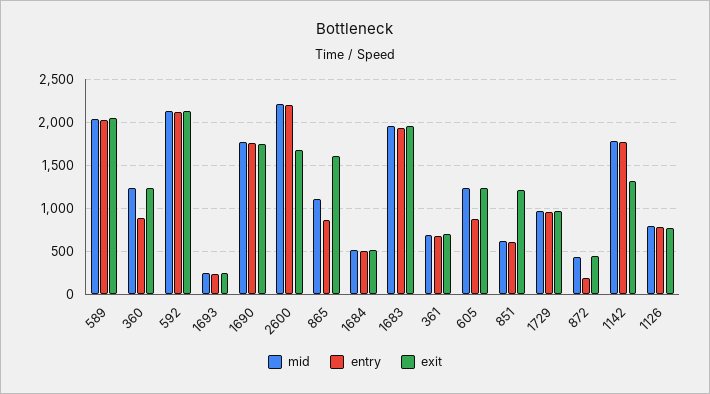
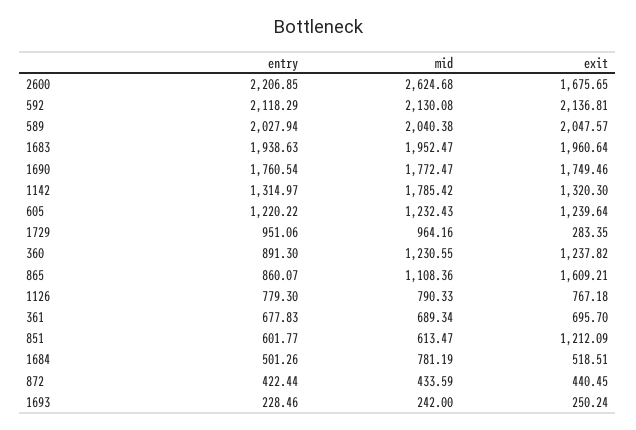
  {
    "mid": {
      "589": 2040.38,
      "360": 1230.55,
      "592": 2130.08,
      "1693": 242,
      "1690": 1772.47,
-     "2600": 2200,
+     "2600": 2624.68,
      "865": 1108.36,
-     "1684": 500,
+     "1684": 781.19,
      "1683": 1952.47,
      "361": 689.34,
      "605": 1232.43,
      "851": 613.47,
      "1729": 964.16,
      "872": 433.59,
      "1142": 1785.42,
      "1126": 790.33
    },
    "entry": {
      "589": 2027.94,
      "360": 891.3,
      "592": 2118.29,
      "1693": 228.46,
      "1690": 1760.54,
      "2600": 2206.85,
      "865": 860.07,
      "1684": 501.26,
      "1683": 1938.63,
      "361": 677.83,
-     "605": 900,
+     "605": 1220.22,
      "851": 601.77,
      "1729": 951.06,
-     "872": 200,
+     "872": 422.44,
-     "1142": 1800,
+     "1142": 1314.97,
      "1126": 779.3
    },
    "exit": {
      "589": 2047.57,
      "360": 1237.82,
      "592": 2136.81,
      "1693": 250.24,
      "1690": 1749.46,
      "2600": 1675.65,
      "865": 1609.21,
      "1684": 518.51,
      "1683": 1960.64,
      "361": 695.7,
      "605": 1239.64,
      "851": 1212.09,
-     "1729": 1000,
+     "1729": 283.35,
      "872": 440.45,
      "1142": 1320.3,
      "1126": 767.18
    }
  }

